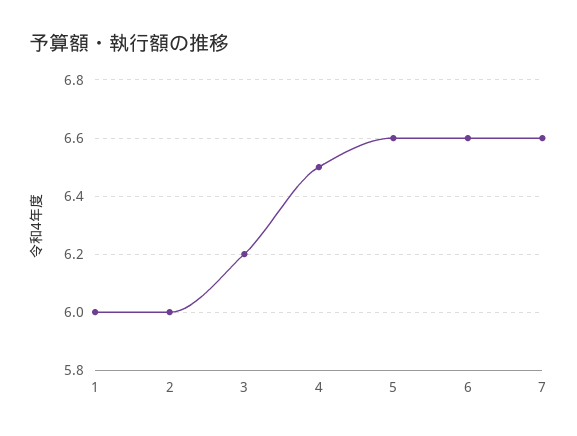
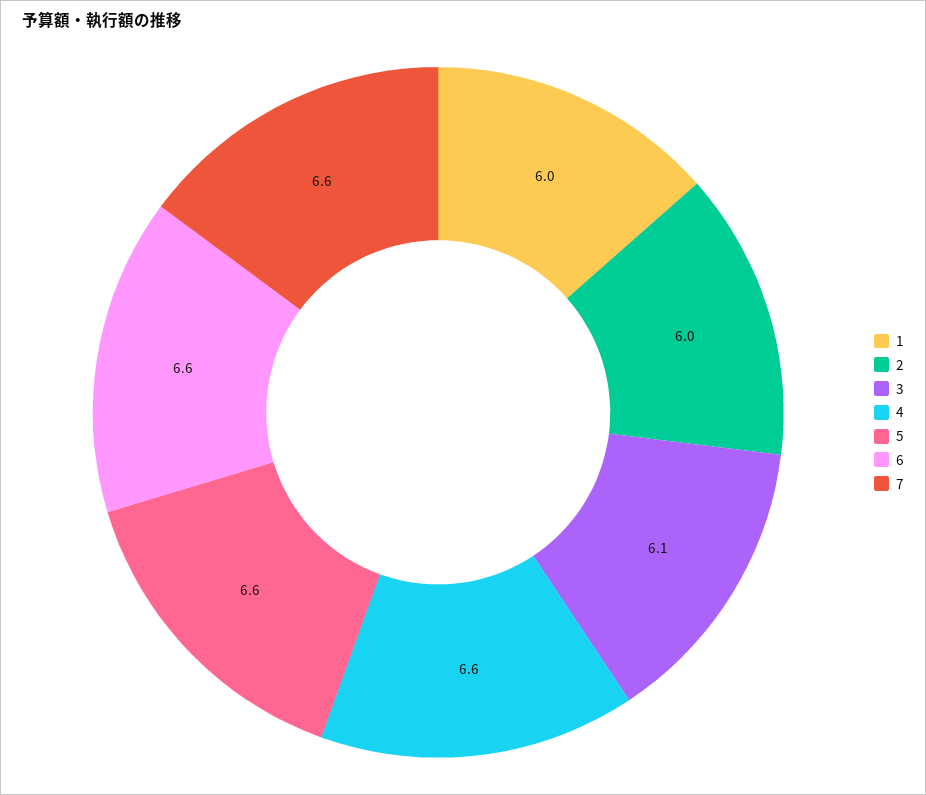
  {
    "1": 6,
    "2": 6,
-   "3": 6.2,
+   "3": 6.1,
-   "4": 6.5,
+   "4": 6.6,
    "5": 6.6,
    "6": 6.6,
    "7": 6.6
  }

